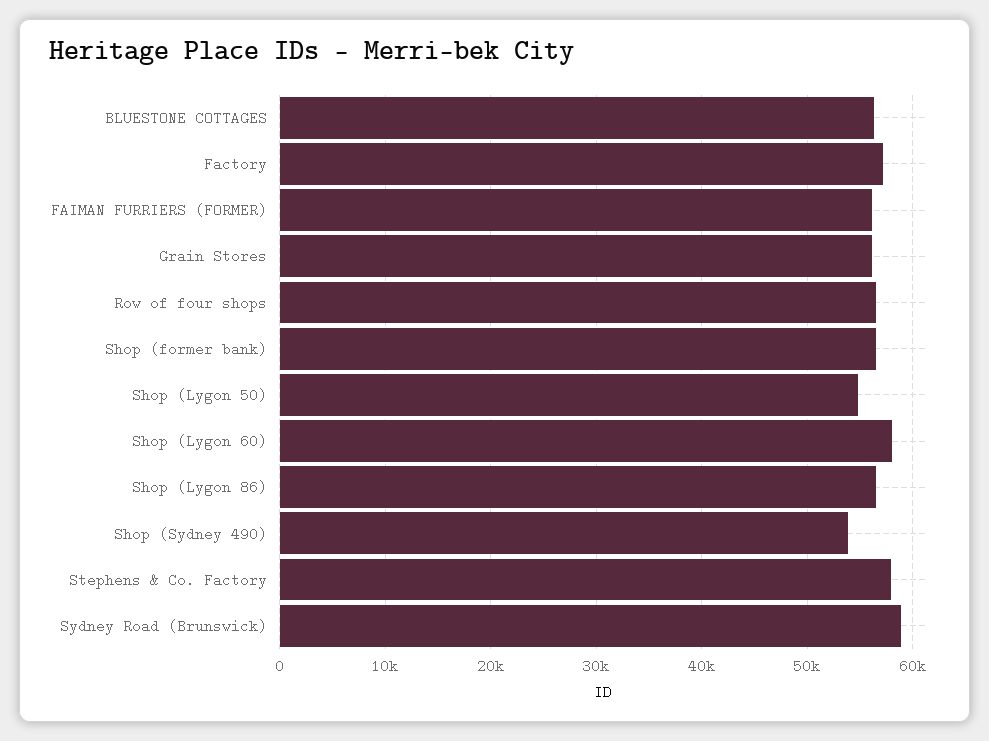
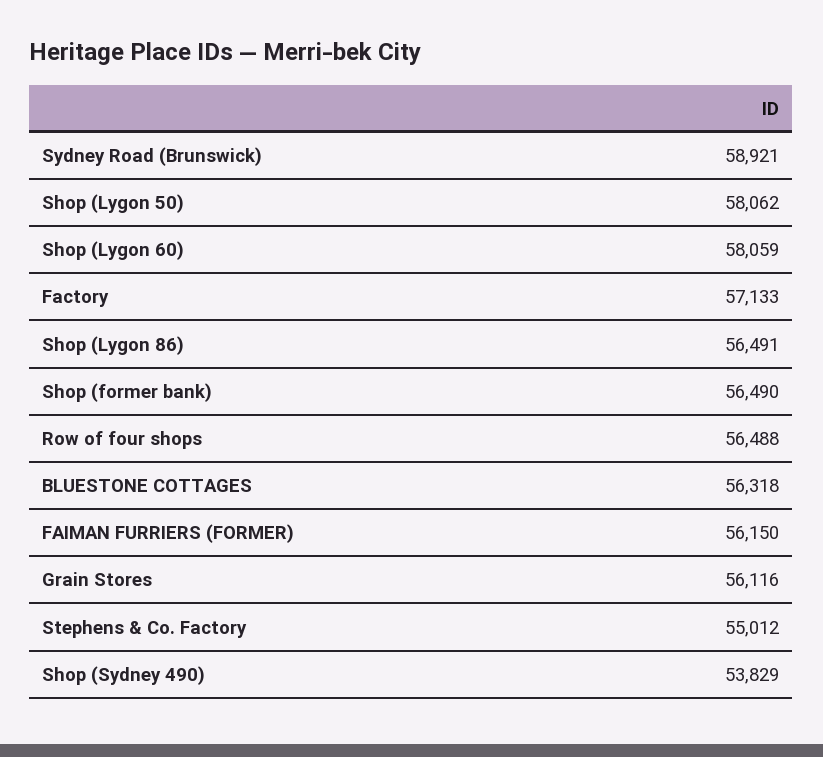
  {
    "BLUESTONE COTTAGES": 56318,
    "Factory": 57133,
    "FAIMAN FURRIERS (FORMER)": 56150,
    "Grain Stores": 56116,
    "Row of four shops": 56488,
    "Shop (former bank)": 56490,
-   "Shop (Lygon 50)": 55000,
+   "Shop (Lygon 50)": 58062,
    "Shop (Lygon 60)": 58059,
    "Shop (Lygon 86)": 56491,
    "Shop (Sydney 490)": 53829,
-   "Stephens & Co. Factory": 58000,
+   "Stephens & Co. Factory": 55012,
    "Sydney Road (Brunswick)": 58921
  }

